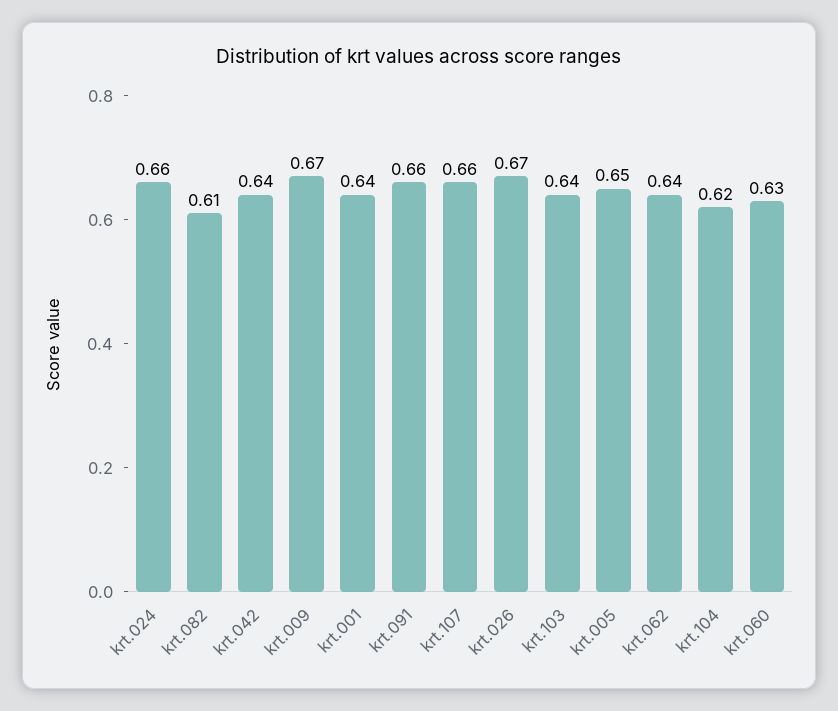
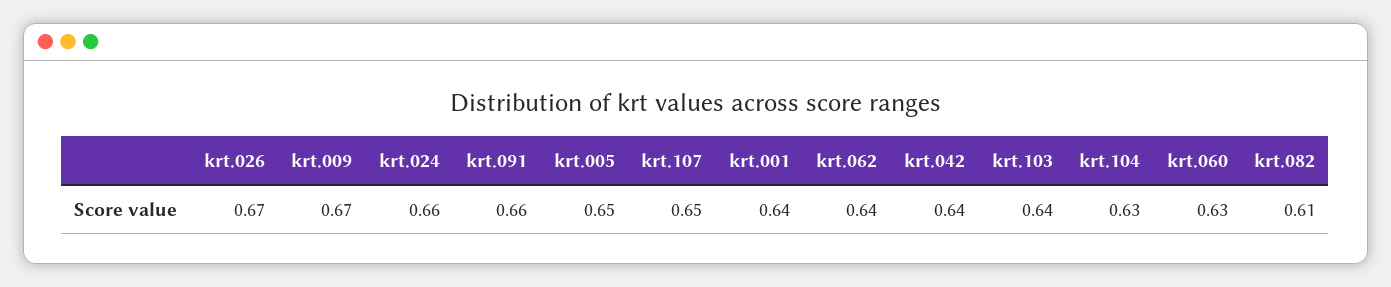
  {
    "krt.024": 0.66,
    "krt.082": 0.61,
    "krt.042": 0.64,
    "krt.009": 0.67,
    "krt.001": 0.64,
    "krt.091": 0.66,
-   "krt.107": 0.66,
+   "krt.107": 0.65,
    "krt.026": 0.67,
    "krt.103": 0.64,
    "krt.005": 0.65,
    "krt.062": 0.64,
-   "krt.104": 0.62,
+   "krt.104": 0.63,
    "krt.060": 0.63
  }

